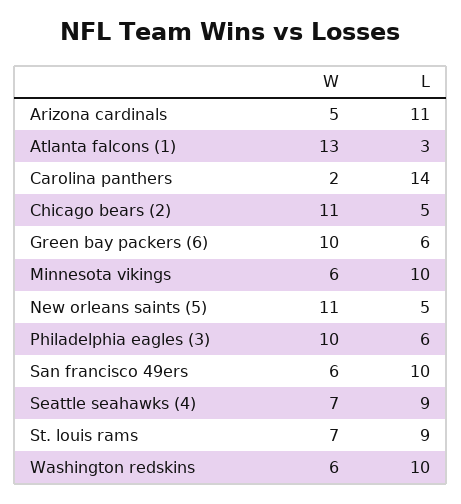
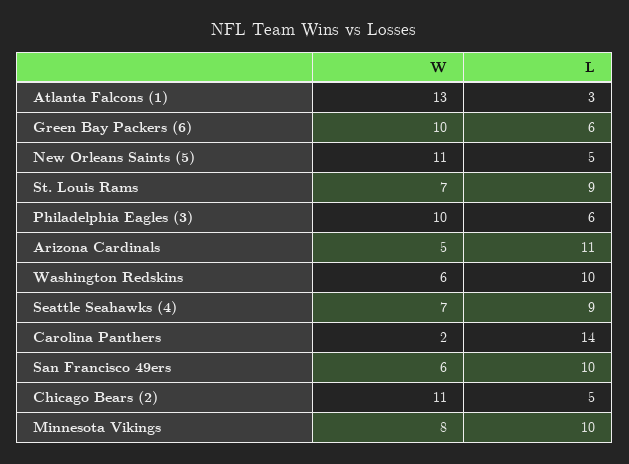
  {
    "W": {
      "Arizona cardinals": 5,
      "Atlanta falcons (1)": 13,
      "Carolina panthers": 2,
      "Chicago bears (2)": 11,
      "Green bay packers (6)": 10,
-     "Minnesota vikings": 6,
+     "Minnesota vikings": 8,
      "New orleans saints (5)": 11,
      "Philadelphia eagles (3)": 10,
      "San francisco 49ers": 6,
      "Seattle seahawks (4)": 7,
      "St. louis rams": 7,
      "Washington redskins": 6
    },
    "L": {
      "Arizona cardinals": 11,
      "Atlanta falcons (1)": 3,
      "Carolina panthers": 14,
      "Chicago bears (2)": 5,
      "Green bay packers (6)": 6,
      "Minnesota vikings": 10,
      "New orleans saints (5)": 5,
      "Philadelphia eagles (3)": 6,
      "San francisco 49ers": 10,
      "Seattle seahawks (4)": 9,
      "St. louis rams": 9,
      "Washington redskins": 10
    }
  }

